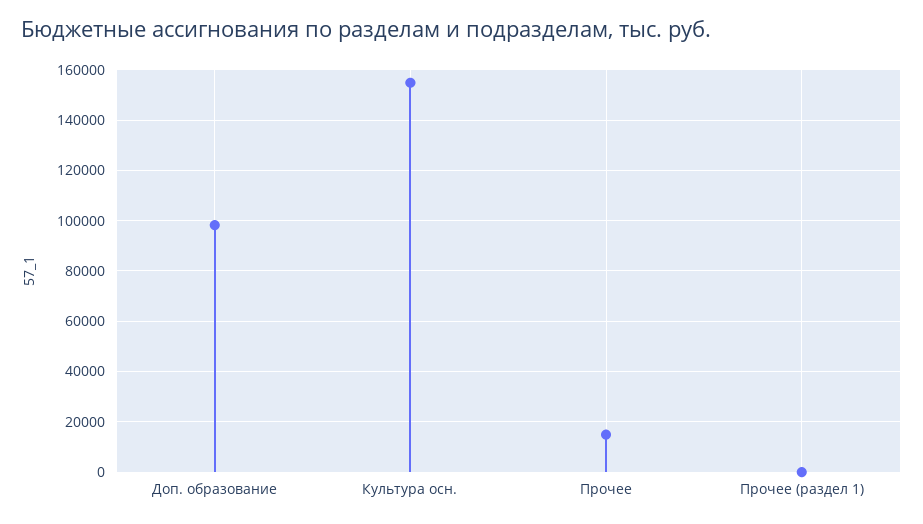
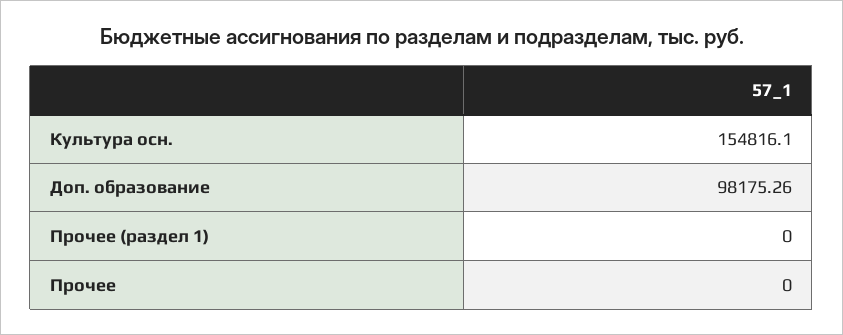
  {
    "Доп. образование": 98175.26,
    "Культура осн.": 154816.1,
-   "Прочее": 15000,
+   "Прочее": 0,
    "Прочее (раздел 1)": 0
  }

